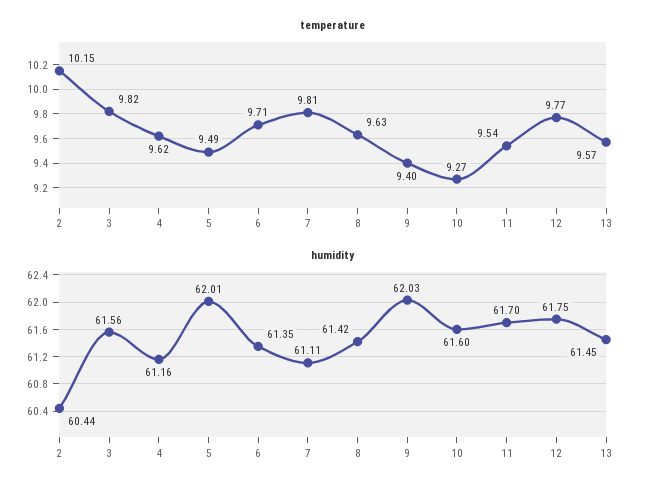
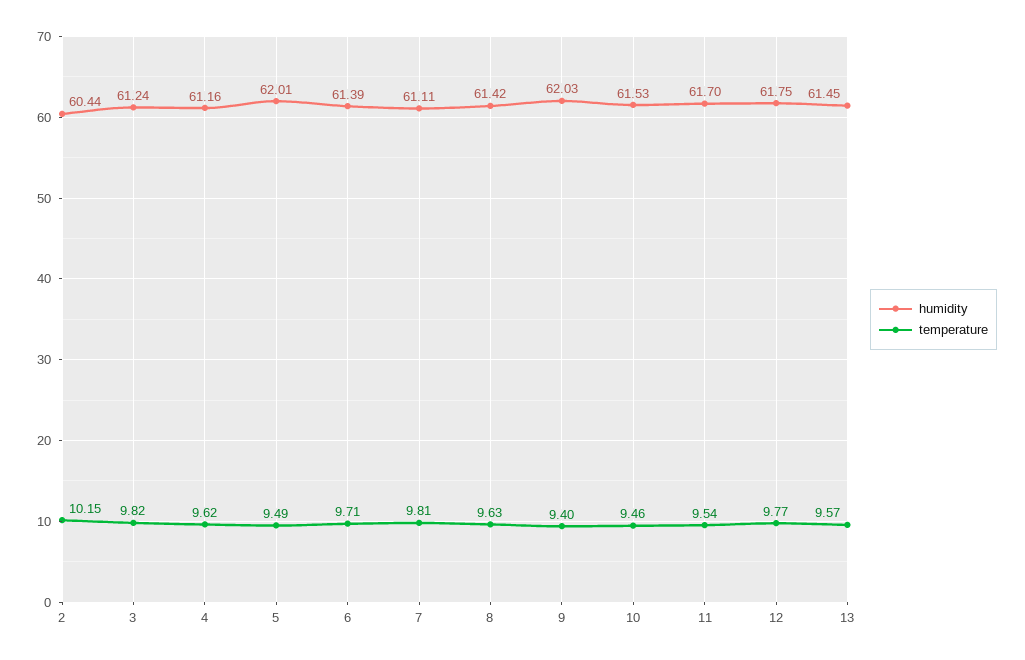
  {
    "temperature": {
      "2": 10.15,
      "3": 9.82,
      "4": 9.62,
      "5": 9.49,
      "6": 9.71,
      "7": 9.81,
      "8": 9.63,
      "9": 9.4,
-     "10": 9.27,
+     "10": 9.46,
      "11": 9.54,
      "12": 9.77,
      "13": 9.57
    },
    "humidity": {
      "2": 60.44,
-     "3": 61.56,
+     "3": 61.24,
      "4": 61.16,
      "5": 62.01,
-     "6": 61.35,
+     "6": 61.39,
      "7": 61.11,
      "8": 61.42,
      "9": 62.03,
-     "10": 61.6,
+     "10": 61.53,
      "11": 61.7,
      "12": 61.75,
      "13": 61.45
    }
  }

